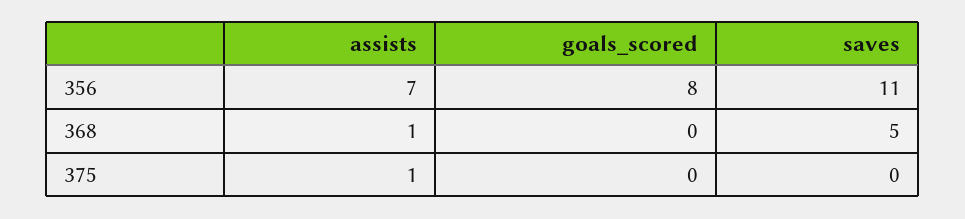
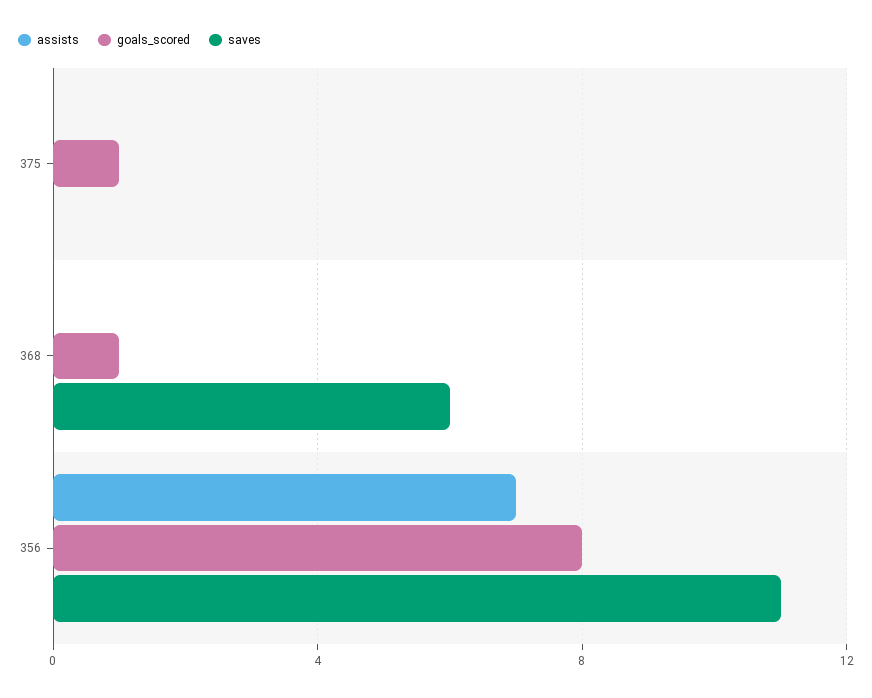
  {
    "assists": {
      "356": 7,
-     "368": 1,
+     "368": 0,
-     "375": 1
+     "375": 0
    },
    "goals_scored": {
      "356": 8,
-     "368": 0,
+     "368": 1,
-     "375": 0
+     "375": 1
    },
    "saves": {
      "356": 11,
-     "368": 5,
+     "368": 6,
      "375": 0
    }
  }

